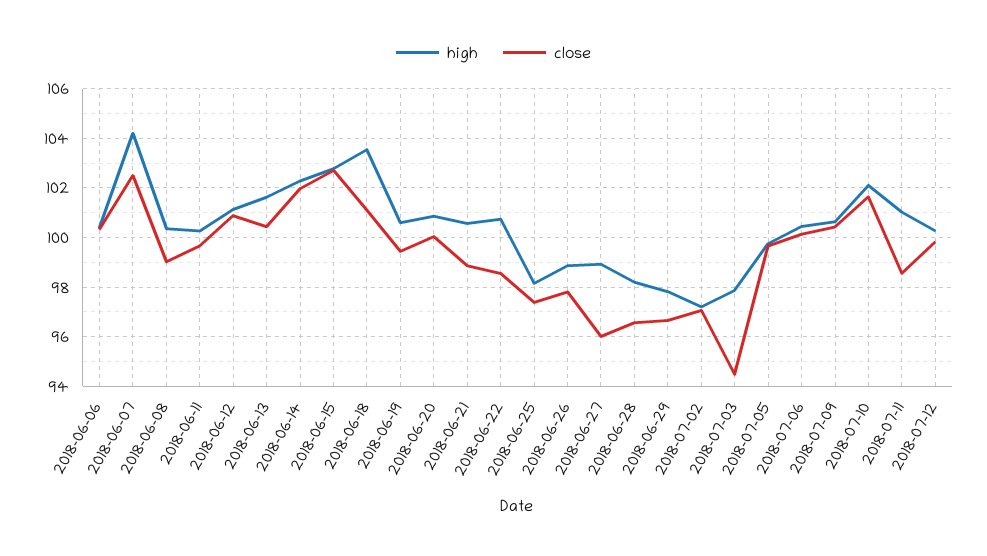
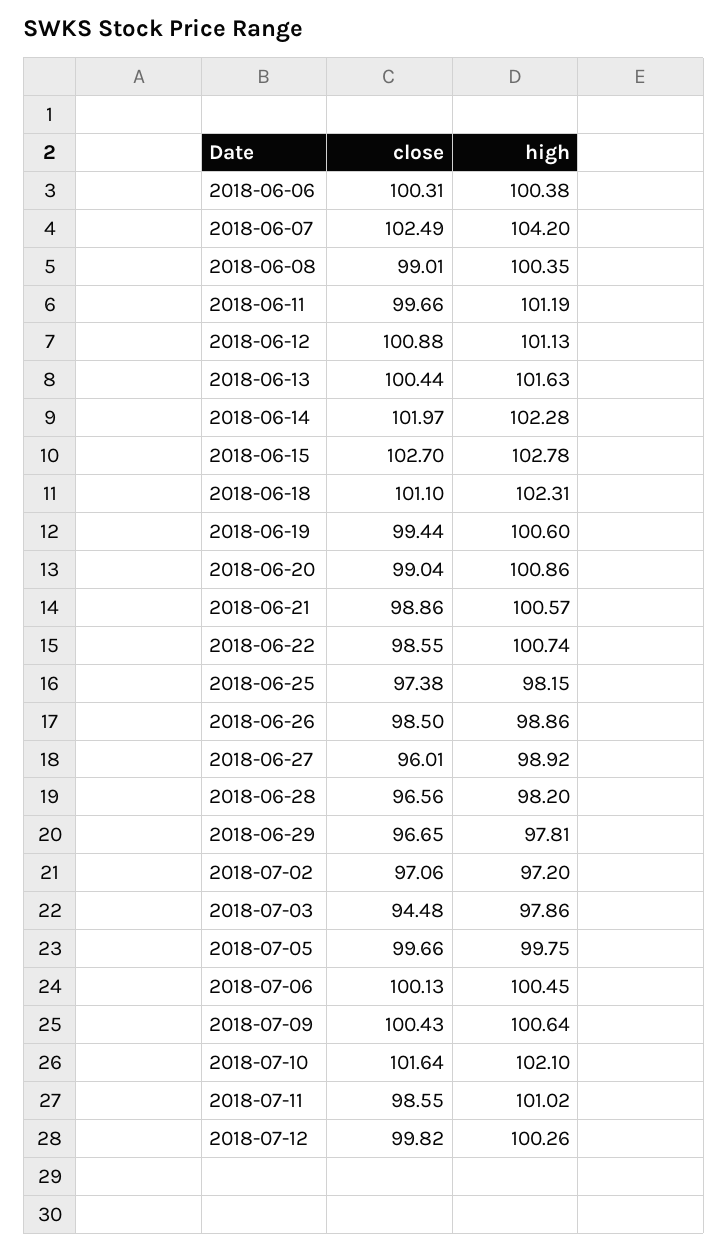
  {
    "high": {
      "2018-06-06": 100.38,
      "2018-06-07": 104.2,
      "2018-06-08": 100.35,
-     "2018-06-11": 100.25,
+     "2018-06-11": 101.19,
      "2018-06-12": 101.13,
      "2018-06-13": 101.63,
      "2018-06-14": 102.28,
      "2018-06-15": 102.78,
-     "2018-06-18": 103.5,
+     "2018-06-18": 102.31,
      "2018-06-19": 100.6,
      "2018-06-20": 100.86,
      "2018-06-21": 100.57,
      "2018-06-22": 100.74,
      "2018-06-25": 98.15,
      "2018-06-26": 98.86,
      "2018-06-27": 98.92,
      "2018-06-28": 98.2,
      "2018-06-29": 97.81,
      "2018-07-02": 97.2,
      "2018-07-03": 97.86,
      "2018-07-05": 99.75,
      "2018-07-06": 100.45,
      "2018-07-09": 100.64,
      "2018-07-10": 102.1,
      "2018-07-11": 101.02,
      "2018-07-12": 100.26
    },
    "close": {
      "2018-06-06": 100.31,
      "2018-06-07": 102.49,
      "2018-06-08": 99.01,
      "2018-06-11": 99.66,
      "2018-06-12": 100.88,
      "2018-06-13": 100.44,
      "2018-06-14": 101.97,
      "2018-06-15": 102.7,
      "2018-06-18": 101.1,
      "2018-06-19": 99.44,
-     "2018-06-20": 100,
+     "2018-06-20": 99.04,
      "2018-06-21": 98.86,
      "2018-06-22": 98.55,
      "2018-06-25": 97.38,
-     "2018-06-26": 97.75,
+     "2018-06-26": 98.5,
      "2018-06-27": 96.01,
      "2018-06-28": 96.56,
      "2018-06-29": 96.65,
      "2018-07-02": 97.06,
      "2018-07-03": 94.48,
      "2018-07-05": 99.66,
      "2018-07-06": 100.13,
      "2018-07-09": 100.43,
      "2018-07-10": 101.64,
      "2018-07-11": 98.55,
      "2018-07-12": 99.82
    }
  }

